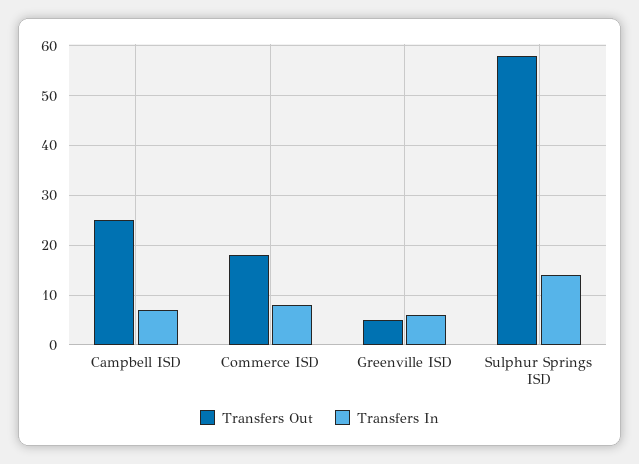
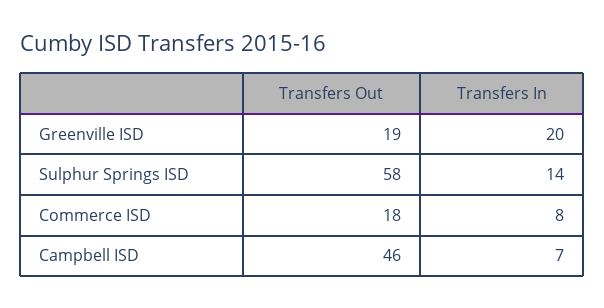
  {
    "Transfers Out": {
-     "Campbell ISD": 25,
+     "Campbell ISD": 46,
      "Commerce ISD": 18,
-     "Greenville ISD": 5,
+     "Greenville ISD": 19,
      "Sulphur Springs ISD": 58
    },
    "Transfers In": {
      "Campbell ISD": 7,
      "Commerce ISD": 8,
-     "Greenville ISD": 5,
+     "Greenville ISD": 20,
      "Sulphur Springs ISD": 14
    }
  }

